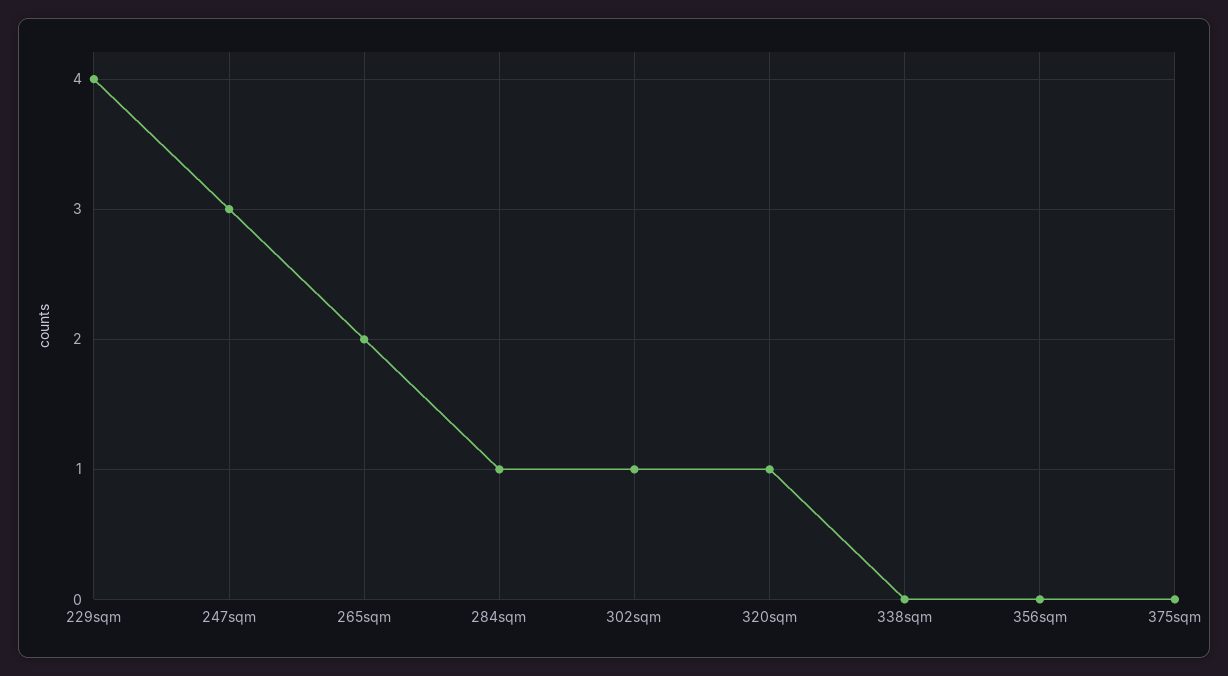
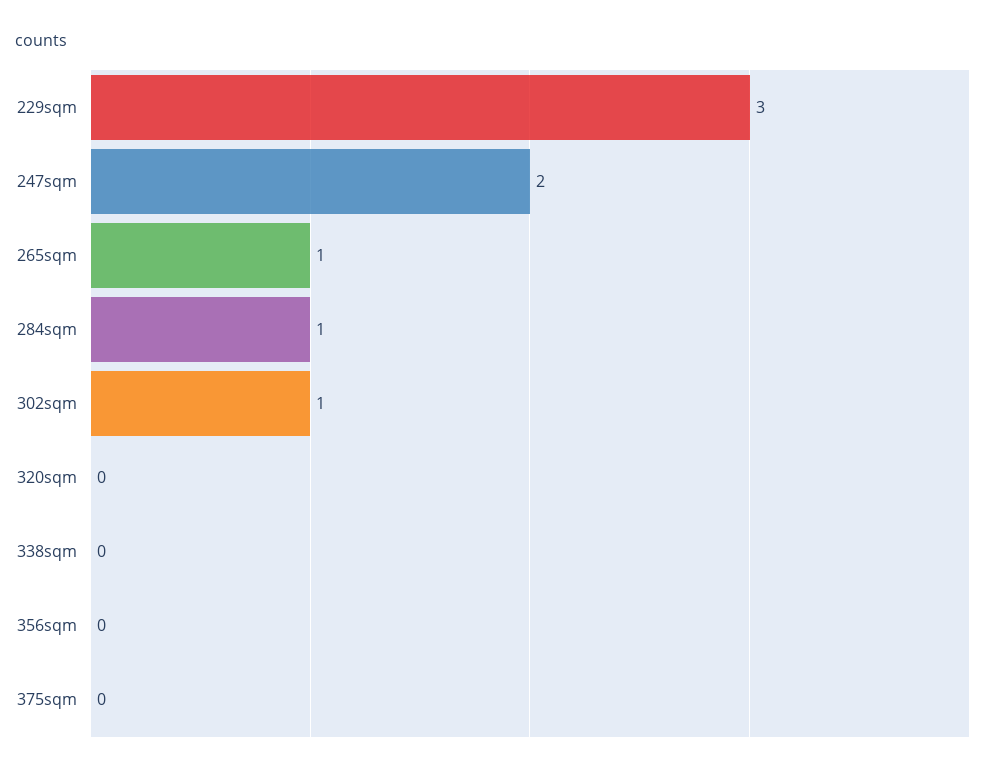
  {
-   "229sqm": 4,
+   "229sqm": 3,
-   "247sqm": 3,
+   "247sqm": 2,
-   "265sqm": 2,
+   "265sqm": 1,
    "284sqm": 1,
    "302sqm": 1,
-   "320sqm": 1,
+   "320sqm": 0,
    "338sqm": 0,
    "356sqm": 0,
    "375sqm": 0
  }

